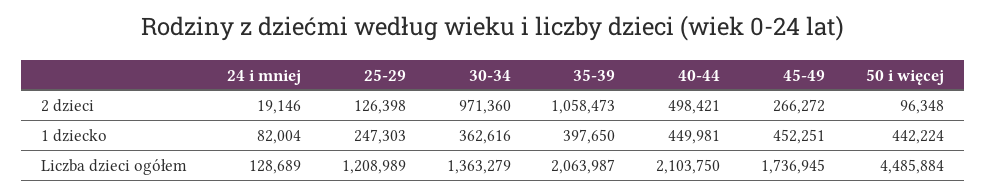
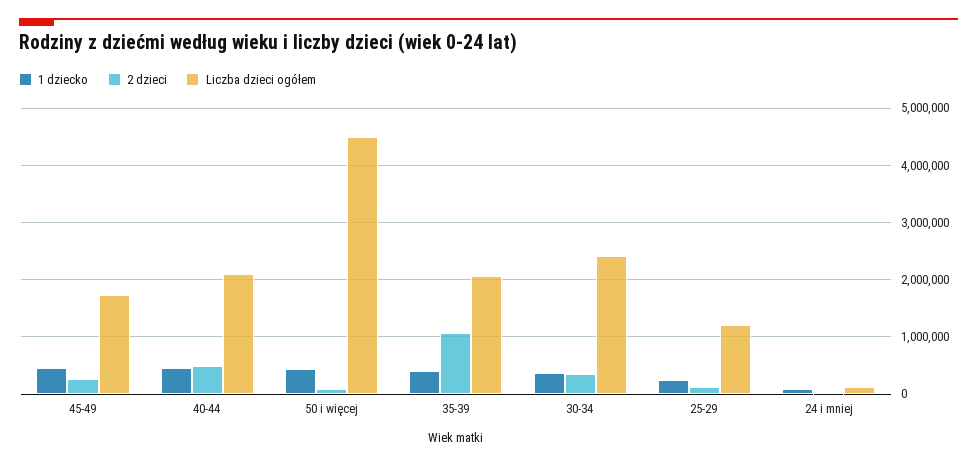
  {
    "2 dzieci": {
      "24 i mniej": 19146,
      "25-29": 126398,
-     "30-34": 971360,
+     "30-34": 400000,
      "35-39": 1058473,
      "40-44": 498421,
      "45-49": 266272,
      "50 i więcej": 96348
    },
    "1 dziecko": {
      "24 i mniej": 82004,
      "25-29": 247303,
      "30-34": 362616,
      "35-39": 397650,
      "40-44": 449981,
      "45-49": 452251,
      "50 i więcej": 442224
    },
    "Liczba dzieci ogółem": {
      "24 i mniej": 128689,
      "25-29": 1208989,
-     "30-34": 1363279,
+     "30-34": 2400000,
      "35-39": 2063987,
      "40-44": 2103750,
      "45-49": 1736945,
      "50 i więcej": 4485884
    }
  }

